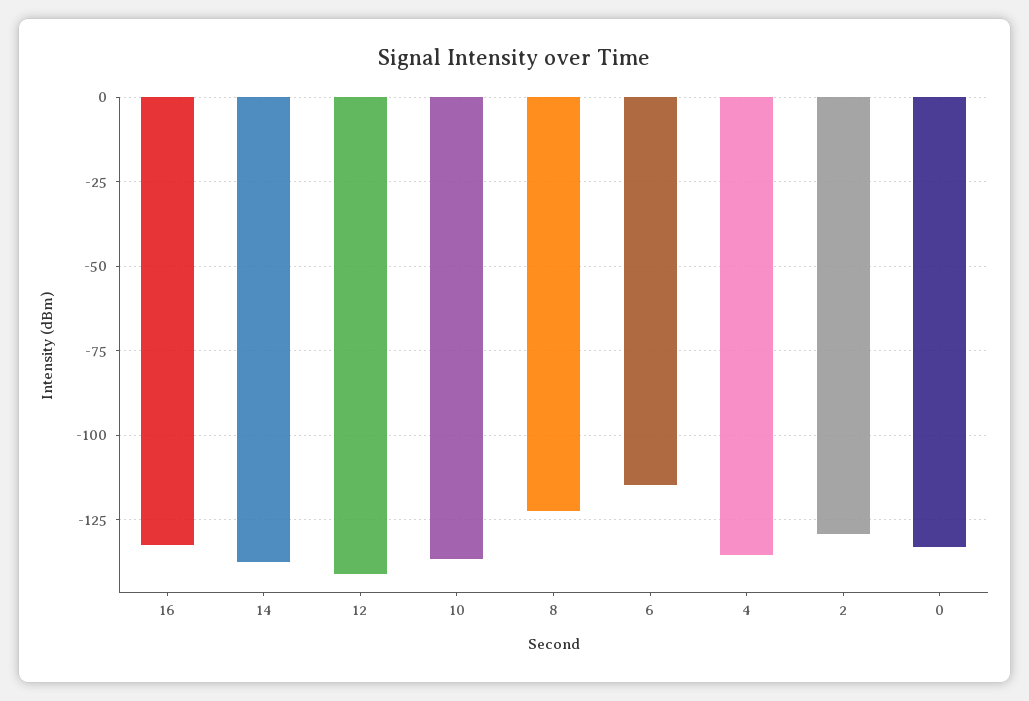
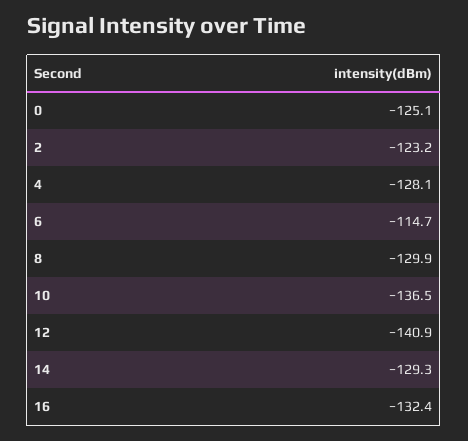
  {
    "16": -132.4,
-   "14": -137.5,
+   "14": -129.3,
    "12": -140.9,
    "10": -136.5,
-   "8": -122.5,
+   "8": -129.9,
    "6": -114.7,
-   "4": -135,
+   "4": -128.1,
-   "2": -130,
+   "2": -123.2,
-   "0": -132.5
+   "0": -125.1
  }

